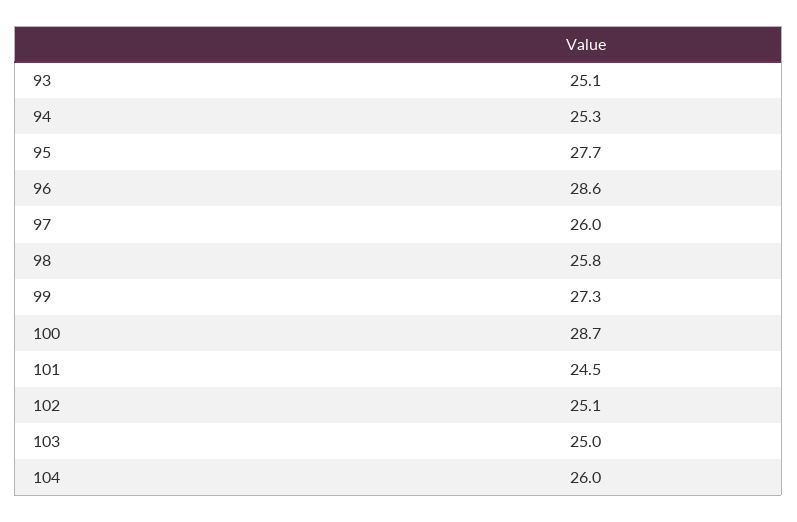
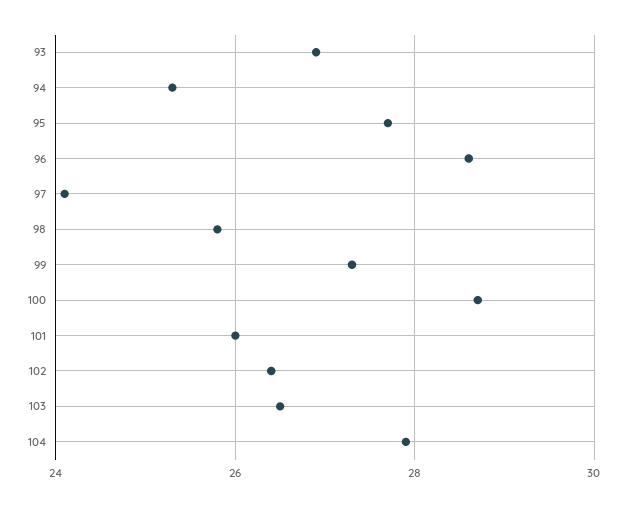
  {
-   "93": 25.1,
+   "93": 27,
    "94": 25.3,
    "95": 27.7,
    "96": 28.6,
-   "97": 26,
+   "97": 24,
    "98": 25.8,
    "99": 27.3,
    "100": 28.7,
-   "101": 24.5,
+   "101": 26,
-   "102": 25.1,
+   "102": 26.5,
-   "103": 25,
+   "103": 26.5,
-   "104": 26
+   "104": 28
  }

